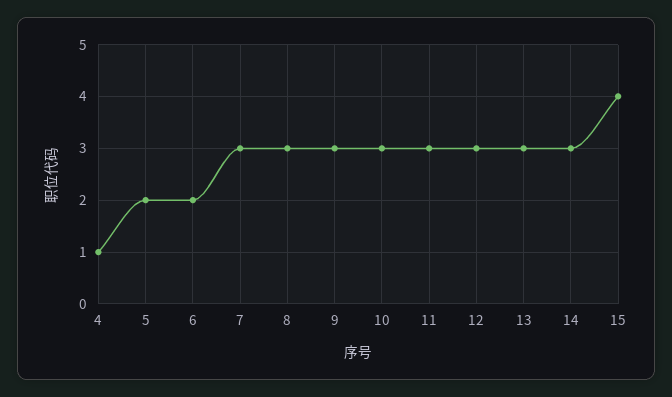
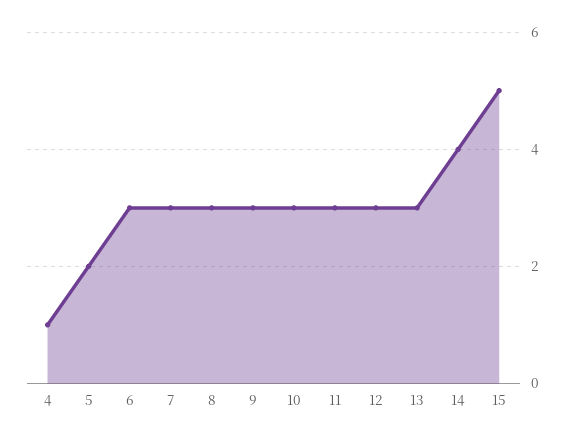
  {
    "4": 1,
    "5": 2,
-   "6": 2,
+   "6": 3,
    "7": 3,
    "8": 3,
    "9": 3,
    "10": 3,
    "11": 3,
    "12": 3,
    "13": 3,
-   "14": 3,
+   "14": 4,
-   "15": 4
+   "15": 5
  }

